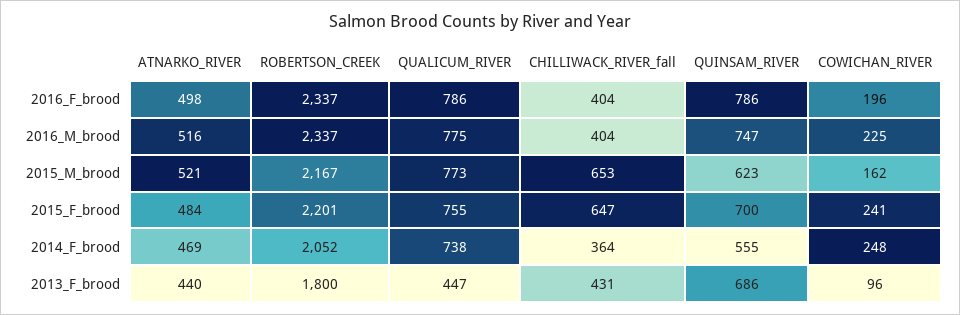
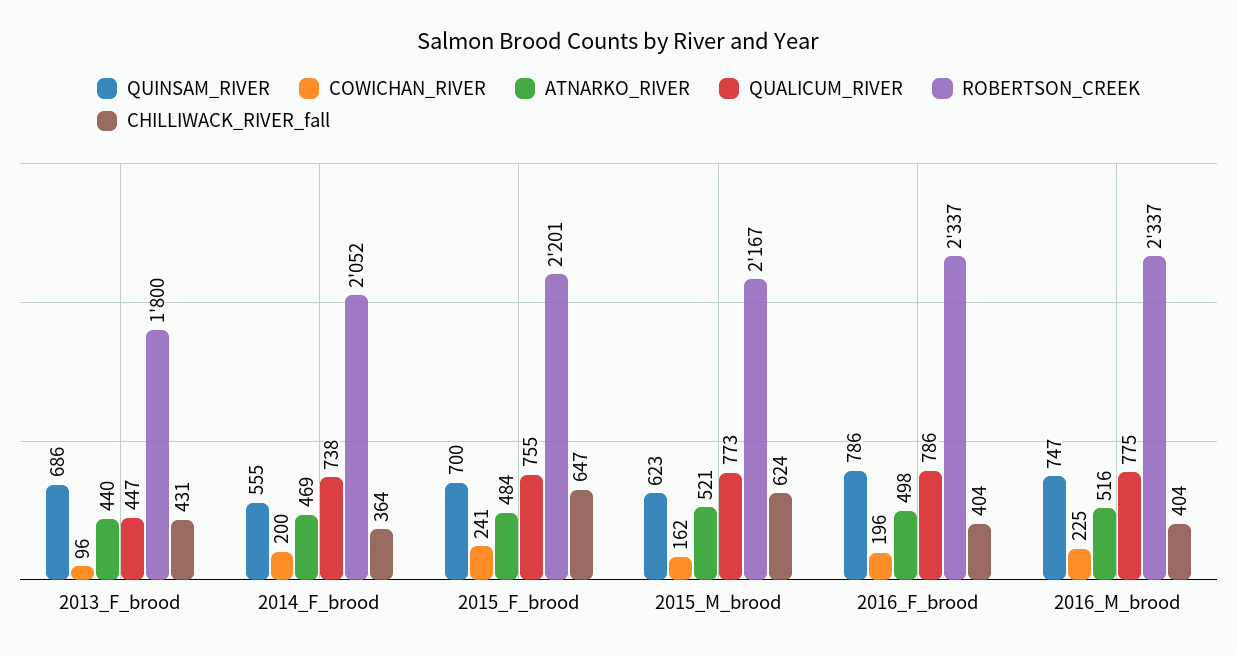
  {
    "ATNARKO_RIVER": {
      "2016_F_brood": 498,
      "2016_M_brood": 516,
      "2015_M_brood": 521,
      "2015_F_brood": 484,
      "2014_F_brood": 469,
      "2013_F_brood": 440
    },
    "ROBERTSON_CREEK": {
      "2016_F_brood": 2337,
      "2016_M_brood": 2337,
      "2015_M_brood": 2167,
      "2015_F_brood": 2201,
      "2014_F_brood": 2052,
      "2013_F_brood": 1800
    },
    "QUALICUM_RIVER": {
      "2016_F_brood": 786,
      "2016_M_brood": 775,
      "2015_M_brood": 773,
      "2015_F_brood": 755,
      "2014_F_brood": 738,
      "2013_F_brood": 447
    },
    "CHILLIWACK_RIVER_fall": {
      "2016_F_brood": 404,
      "2016_M_brood": 404,
-     "2015_M_brood": 653,
+     "2015_M_brood": 624,
      "2015_F_brood": 647,
      "2014_F_brood": 364,
      "2013_F_brood": 431
    },
    "QUINSAM_RIVER": {
      "2016_F_brood": 786,
      "2016_M_brood": 747,
      "2015_M_brood": 623,
      "2015_F_brood": 700,
      "2014_F_brood": 555,
      "2013_F_brood": 686
    },
    "COWICHAN_RIVER": {
      "2016_F_brood": 196,
      "2016_M_brood": 225,
      "2015_M_brood": 162,
      "2015_F_brood": 241,
-     "2014_F_brood": 248,
+     "2014_F_brood": 200,
      "2013_F_brood": 96
    }
  }

